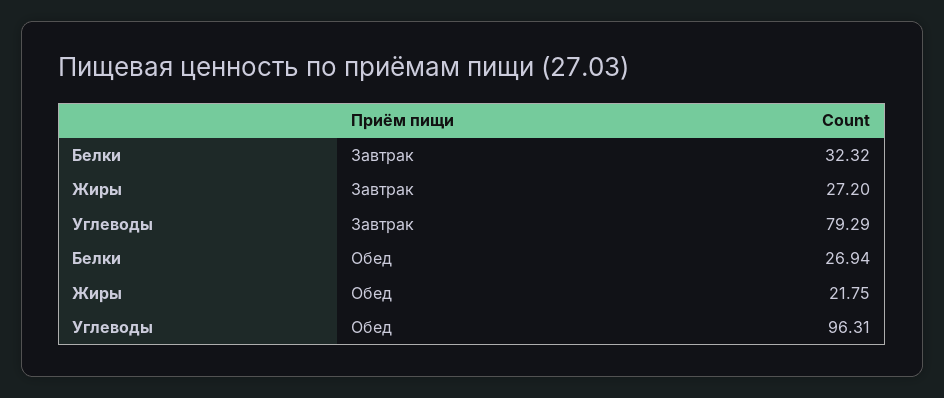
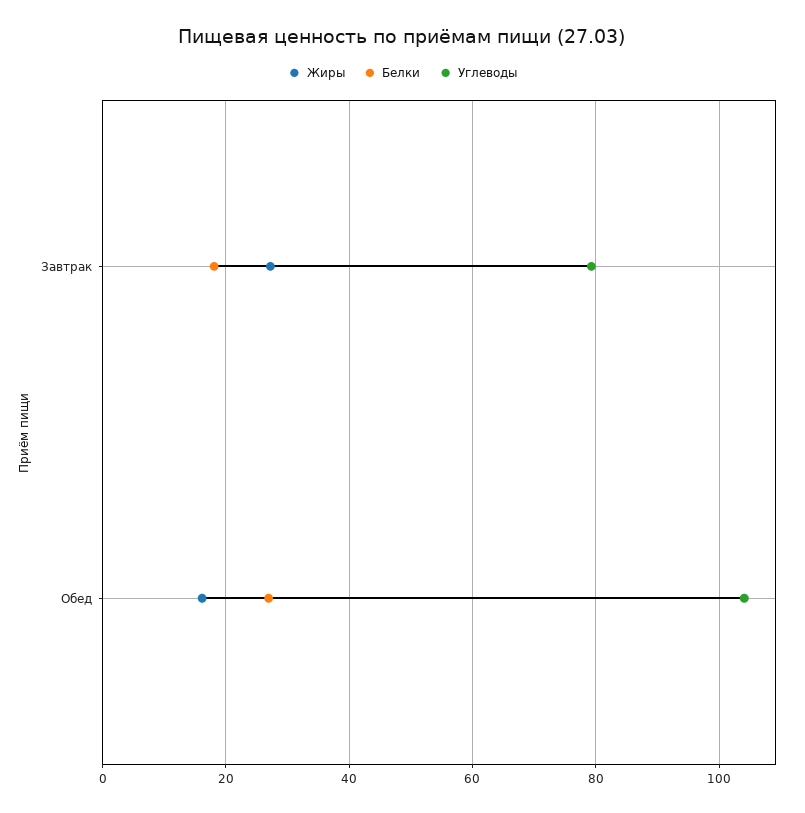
  {
    "Белки": {
-     "Завтрак": 32.32,
+     "Завтрак": 18,
      "Обед": 26.94
    },
    "Жиры": {
      "Завтрак": 27.2,
-     "Обед": 21.75
+     "Обед": 16
    },
    "Углеводы": {
      "Завтрак": 79.29,
-     "Обед": 96.31
+     "Обед": 104
    }
  }

